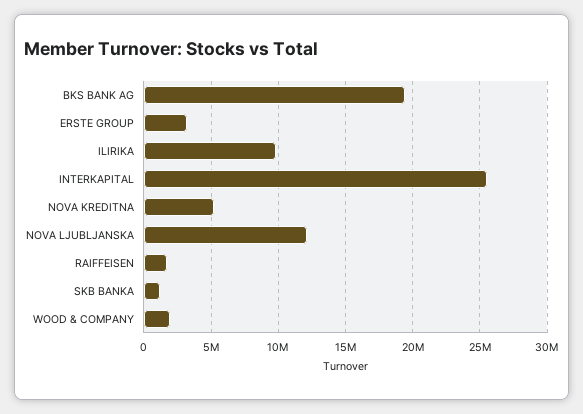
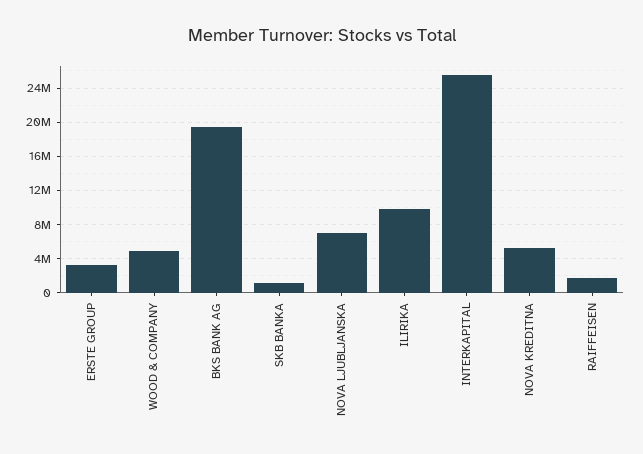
  {
    "BKS BANK AG": 19500000,
    "ERSTE GROUP": 3000000,
    "ILIRIKA": 10000000,
    "INTERKAPITAL": 25500000,
    "NOVA KREDITNA": 5000000,
-   "NOVA LJUBLJANSKA": 12000000,
+   "NOVA LJUBLJANSKA": 7000000,
    "RAIFFEISEN": 1500000,
    "SKB BANKA": 1000000,
-   "WOOD & COMPANY": 2000000
+   "WOOD & COMPANY": 5000000
  }

